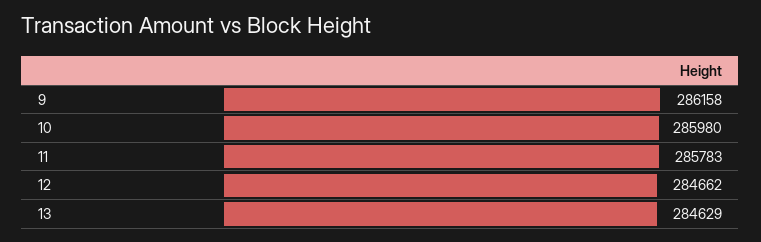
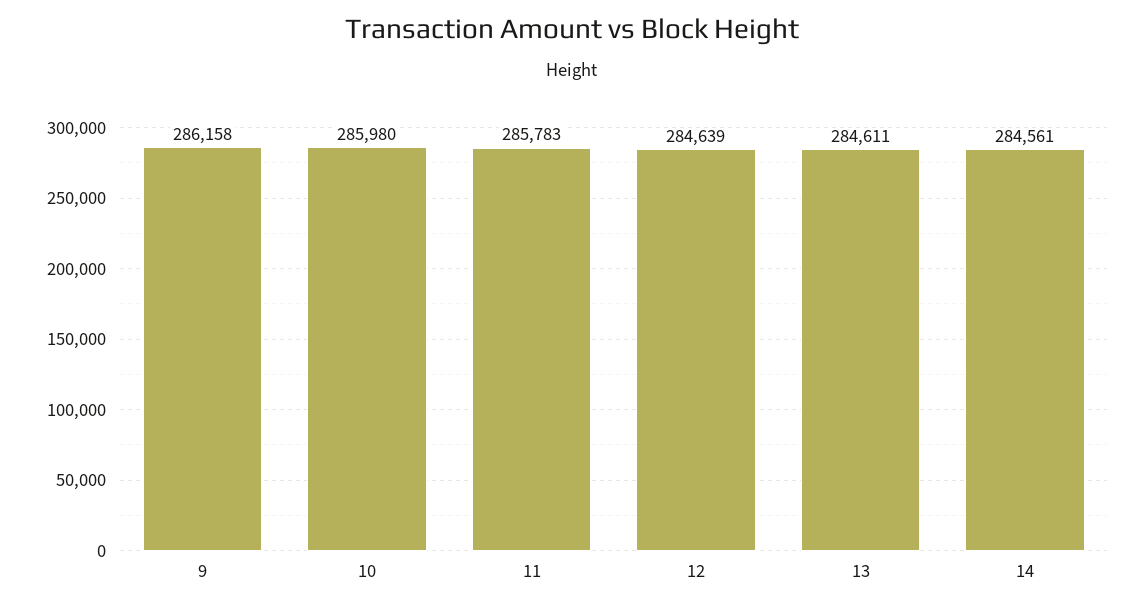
  {
    "9": 286158,
    "10": 285980,
    "11": 285783,
-   "12": 284662,
+   "12": 284639,
-   "13": 284629
+   "13": 284611,
+   "14": 284561
  }

